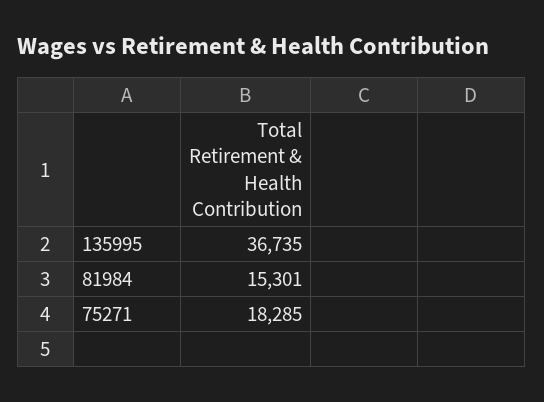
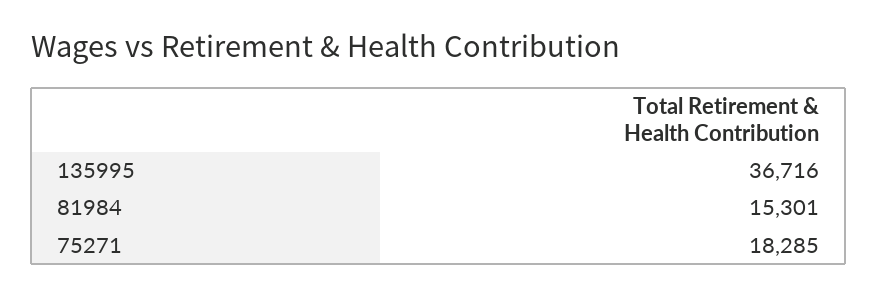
  {
-   "135995": 36735,
+   "135995": 36716,
    "81984": 15301,
    "75271": 18285
  }

